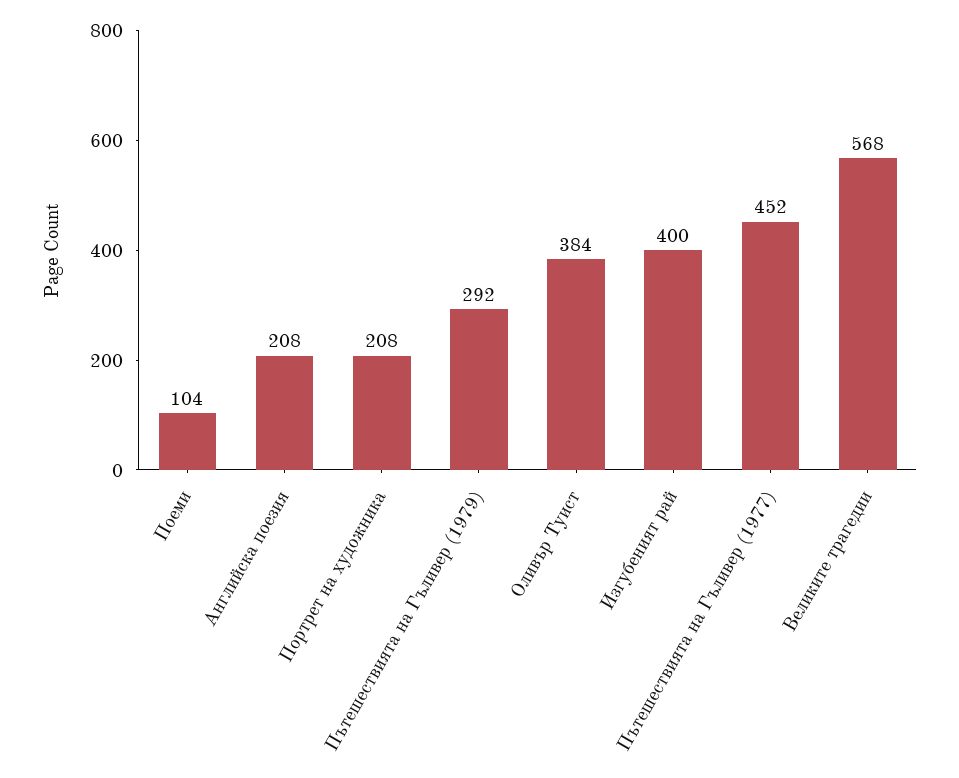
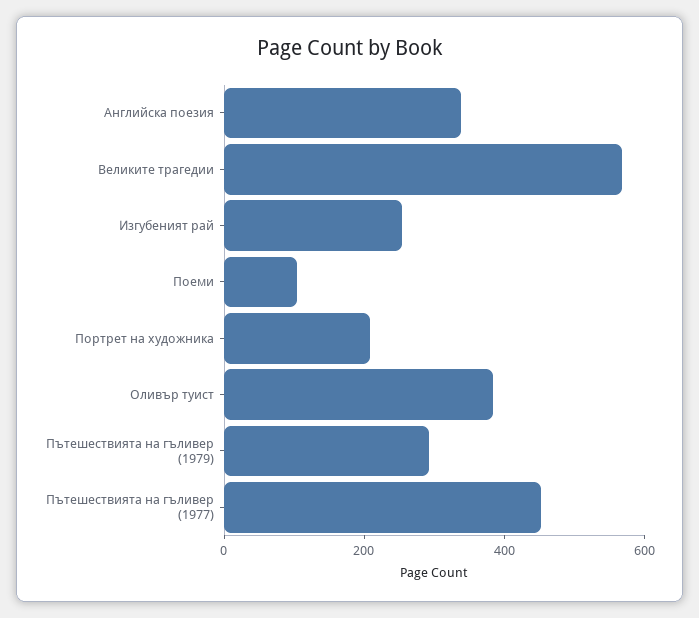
  {
    "Поеми": 104,
-   "Английска поезия": 208,
+   "Английска поезия": 350,
    "Портрет на художника": 208,
    "Пътешествията на Гъливер (1979)": 292,
    "Оливър Туист": 384,
-   "Изгубеният рай": 400,
+   "Изгубеният рай": 250,
    "Пътешествията на Гъливер (1977)": 452,
    "Великите трагедии": 568
  }

